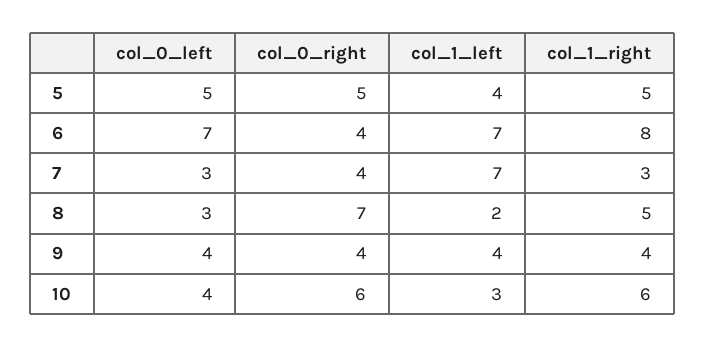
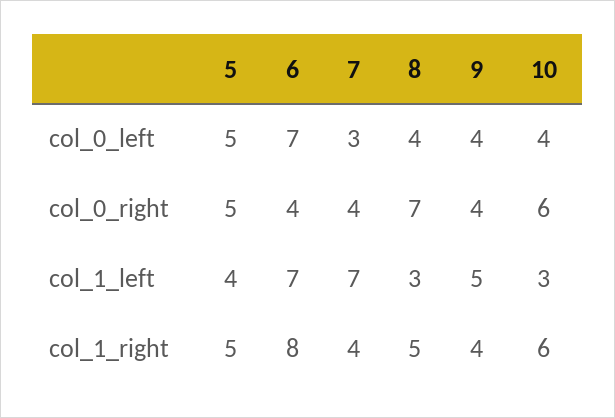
  {
    "col_0_left": {
      "5": 5,
      "6": 7,
      "7": 3,
-     "8": 3,
+     "8": 4,
      "9": 4,
      "10": 4
    },
    "col_0_right": {
      "5": 5,
      "6": 4,
      "7": 4,
      "8": 7,
      "9": 4,
      "10": 6
    },
    "col_1_left": {
      "5": 4,
      "6": 7,
      "7": 7,
-     "8": 2,
+     "8": 3,
-     "9": 4,
+     "9": 5,
      "10": 3
    },
    "col_1_right": {
      "5": 5,
      "6": 8,
-     "7": 3,
+     "7": 4,
      "8": 5,
      "9": 4,
      "10": 6
    }
  }

